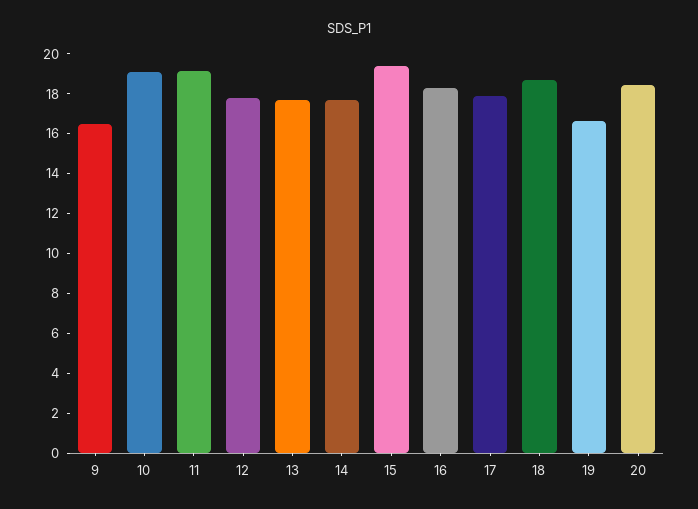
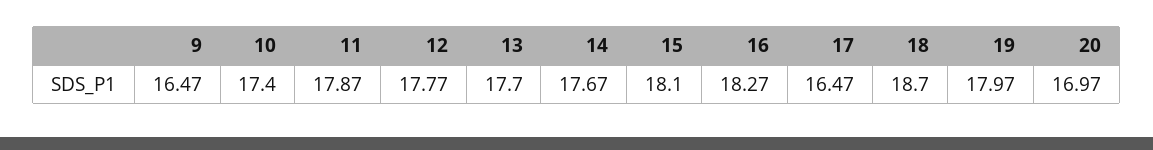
  {
    "9": 16.47,
-   "10": 19,
+   "10": 17.4,
-   "11": 19,
+   "11": 17.87,
    "12": 17.77,
    "13": 17.7,
    "14": 17.67,
-   "15": 19.5,
+   "15": 18.1,
    "16": 18.27,
-   "17": 18,
+   "17": 16.47,
    "18": 18.7,
-   "19": 16.5,
+   "19": 17.97,
-   "20": 18.5
+   "20": 16.97
  }

